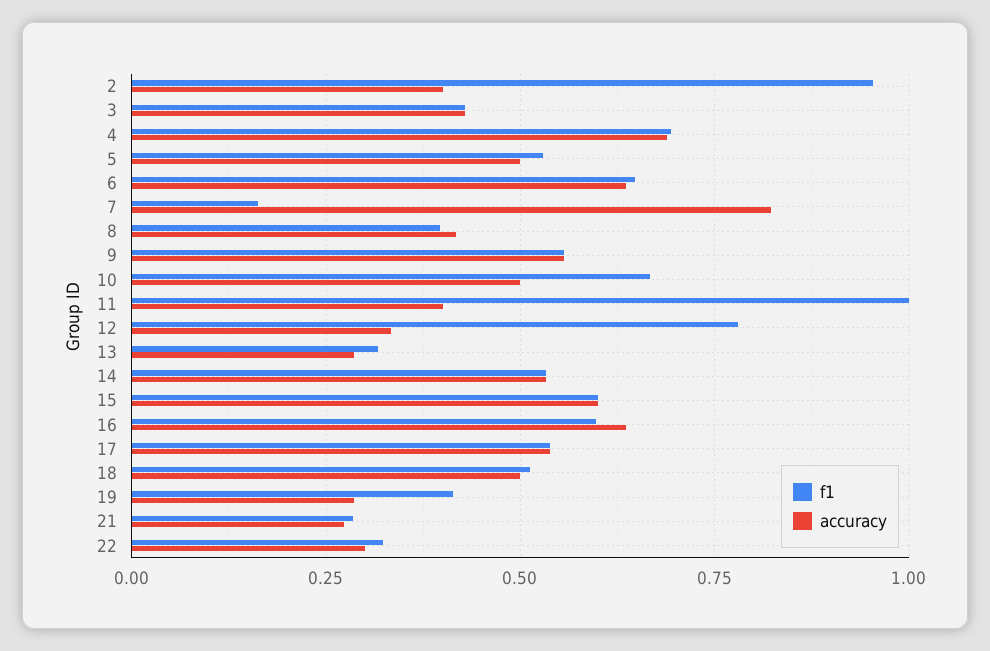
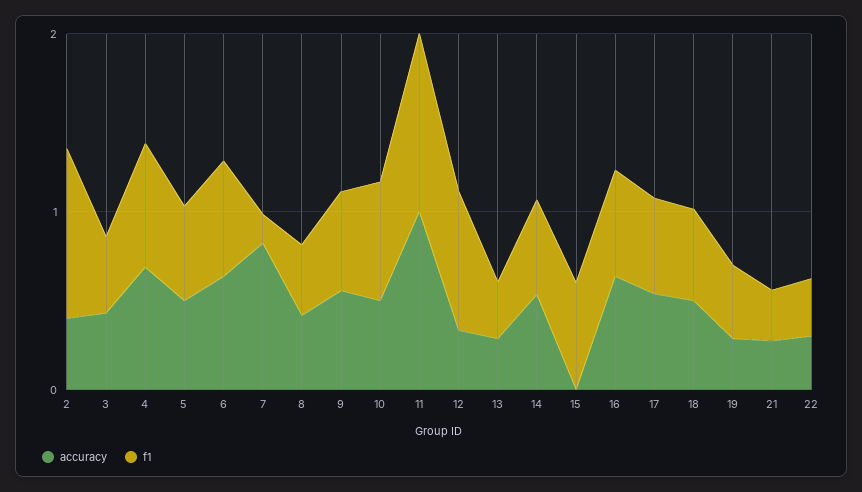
  {
    "f1": {
      "2": 0.95,
      "3": 0.425,
      "4": 0.7,
      "5": 0.525,
      "6": 0.65,
      "7": 0.15,
      "8": 0.4,
      "9": 0.55,
      "10": 0.675,
      "11": 1,
      "12": 0.775,
      "13": 0.325,
      "14": 0.525,
      "15": 0.6,
      "16": 0.6,
      "17": 0.55,
      "18": 0.525,
      "19": 0.425,
      "21": 0.275,
      "22": 0.325
    },
    "accuracy": {
      "2": 0.4,
      "3": 0.425,
      "4": 0.7,
      "5": 0.5,
      "6": 0.625,
      "7": 0.825,
      "8": 0.425,
      "9": 0.55,
      "10": 0.5,
-     "11": 0.4,
+     "11": 1,
      "12": 0.325,
      "13": 0.275,
      "14": 0.525,
-     "15": 0.6,
+     "15": 0,
      "16": 0.625,
      "17": 0.55,
      "18": 0.5,
      "19": 0.275,
      "21": 0.275,
      "22": 0.3
    }
  }

